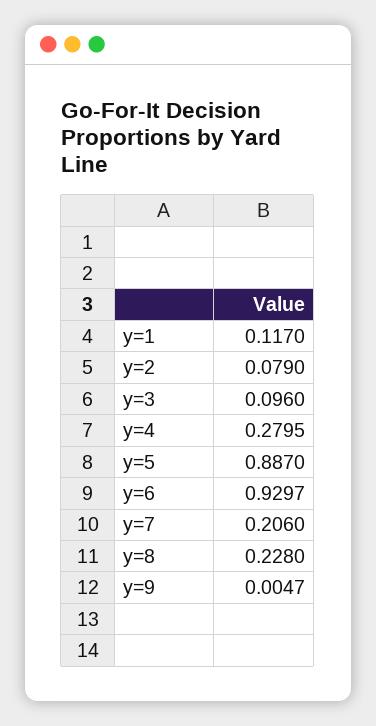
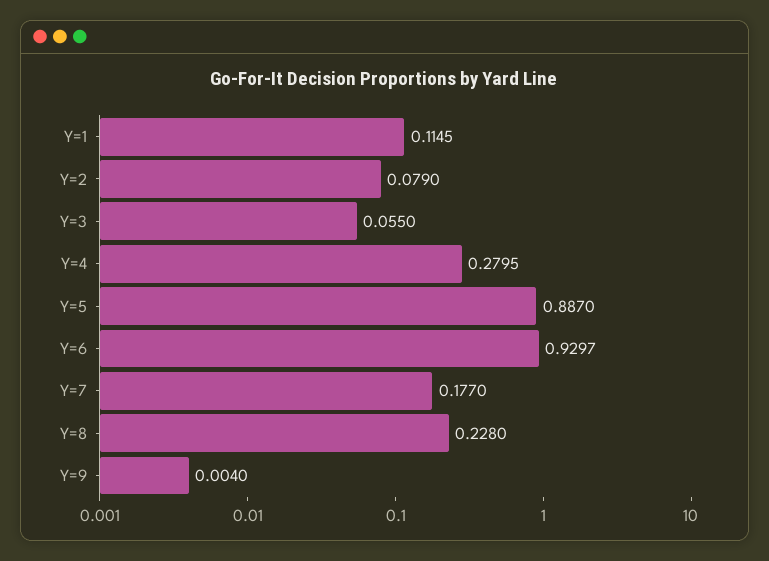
  {
-   "y=1": 0.117,
+   "y=1": 0.1145,
    "y=2": 0.079,
-   "y=3": 0.096,
+   "y=3": 0.055,
    "y=4": 0.2795,
    "y=5": 0.887,
    "y=6": 0.9297,
-   "y=7": 0.206,
+   "y=7": 0.177,
    "y=8": 0.228,
-   "y=9": 0.0047
+   "y=9": 0.004
  }

